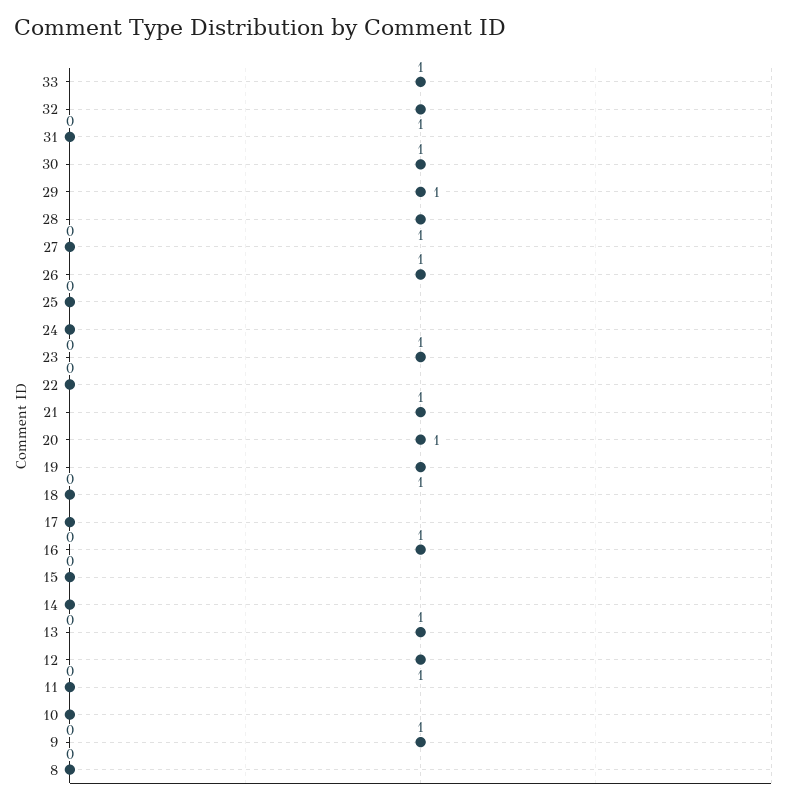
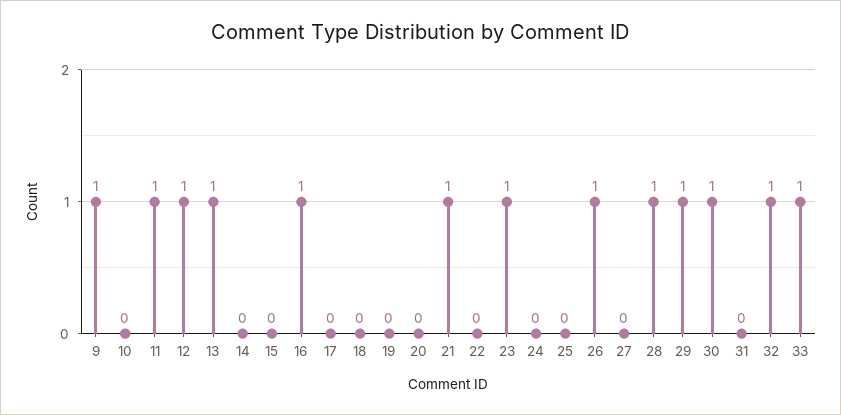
  {
    "33": 1,
    "32": 1,
    "31": 0,
    "30": 1,
    "29": 1,
    "28": 1,
    "27": 0,
    "26": 1,
    "25": 0,
    "24": 0,
    "23": 1,
    "22": 0,
    "21": 1,
-   "20": 1,
+   "20": 0,
-   "19": 1,
+   "19": 0,
    "18": 0,
    "17": 0,
    "16": 1,
    "15": 0,
    "14": 0,
    "13": 1,
    "12": 1,
-   "11": 0,
+   "11": 1,
    "10": 0,
-   "9": 1,
+   "9": 1
-   "8": 0
  }

